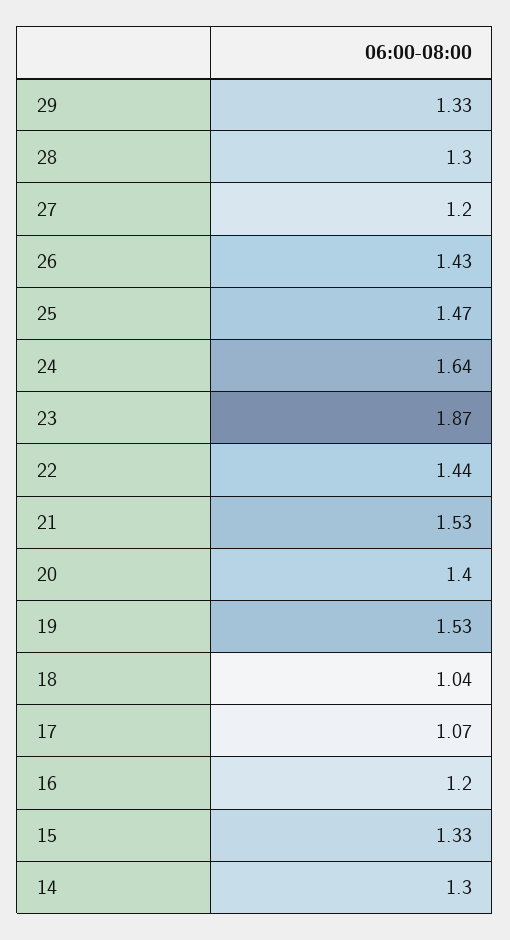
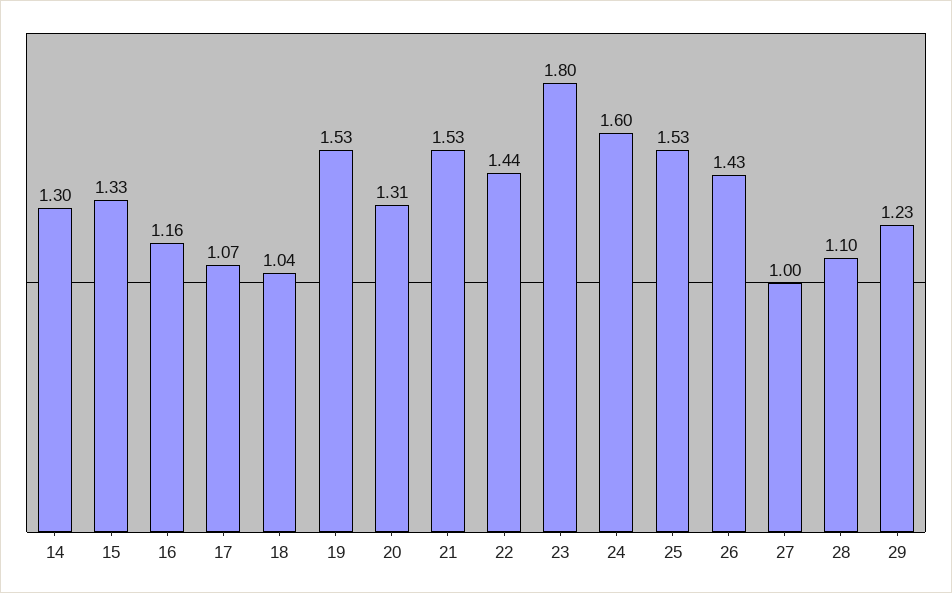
  {
-   "29": 1.33,
+   "29": 1.23,
-   "28": 1.3,
+   "28": 1.1,
-   "27": 1.2,
+   "27": 1,
    "26": 1.43,
-   "25": 1.47,
+   "25": 1.53,
-   "24": 1.64,
+   "24": 1.6,
-   "23": 1.87,
+   "23": 1.8,
    "22": 1.44,
    "21": 1.53,
-   "20": 1.4,
+   "20": 1.31,
    "19": 1.53,
    "18": 1.04,
    "17": 1.07,
-   "16": 1.2,
+   "16": 1.16,
    "15": 1.33,
    "14": 1.3
  }

